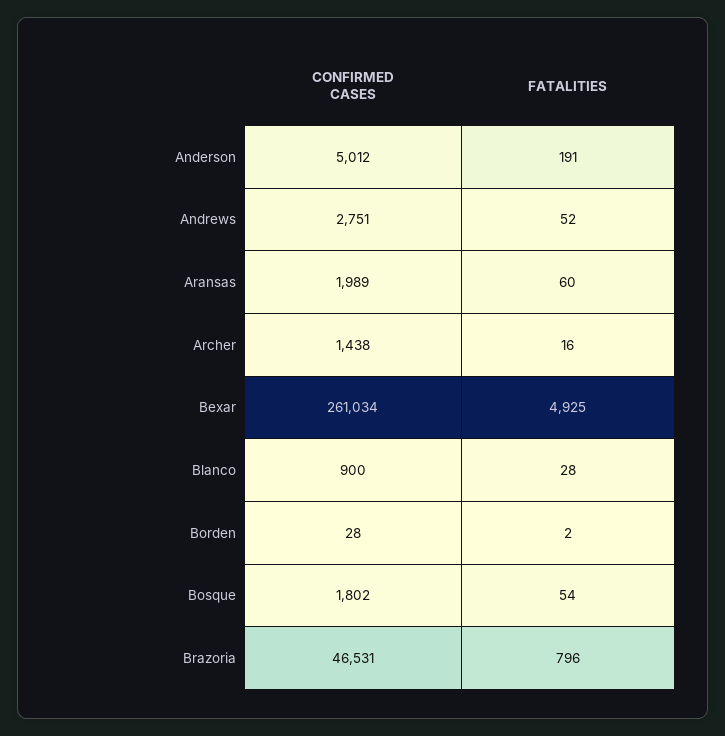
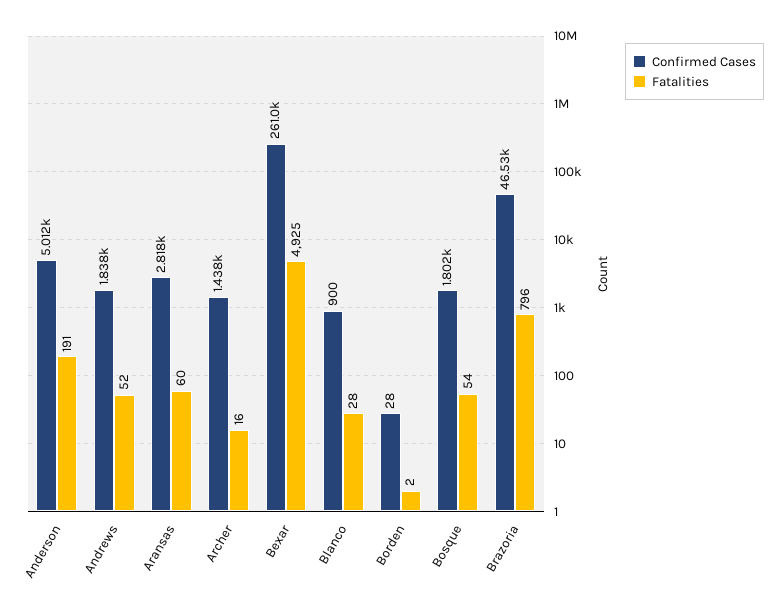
  {
    "CONFIRMED CASES": {
      "Anderson": 5012,
-     "Andrews": 2751,
+     "Andrews": 1838,
-     "Aransas": 1989,
+     "Aransas": 2818,
      "Archer": 1438,
      "Bexar": 261034,
      "Blanco": 900,
      "Borden": 28,
      "Bosque": 1802,
      "Brazoria": 46531
    },
    "FATALITIES": {
      "Anderson": 191,
      "Andrews": 52,
      "Aransas": 60,
      "Archer": 16,
      "Bexar": 4925,
      "Blanco": 28,
      "Borden": 2,
      "Bosque": 54,
      "Brazoria": 796
    }
  }

